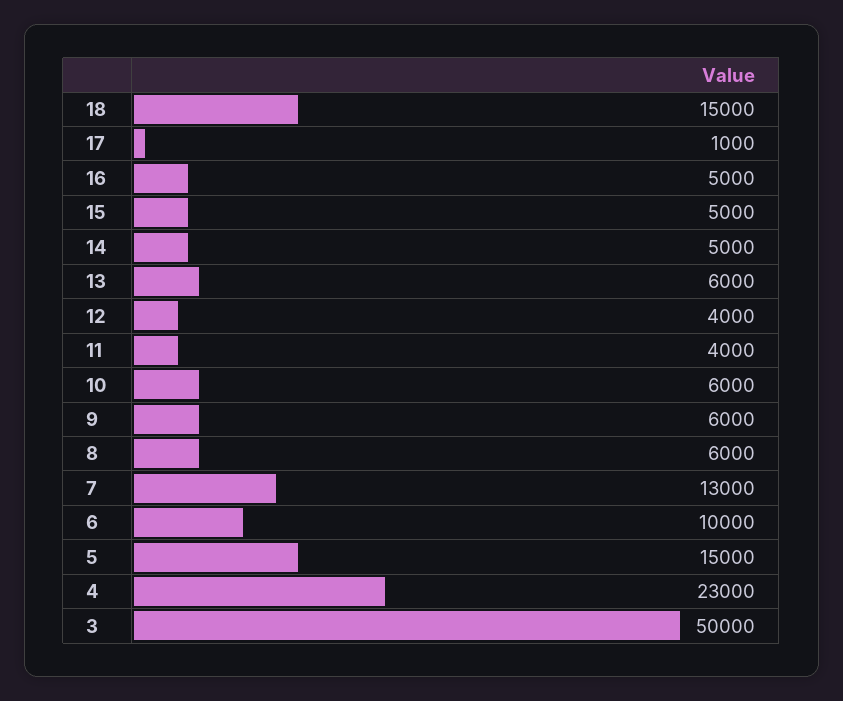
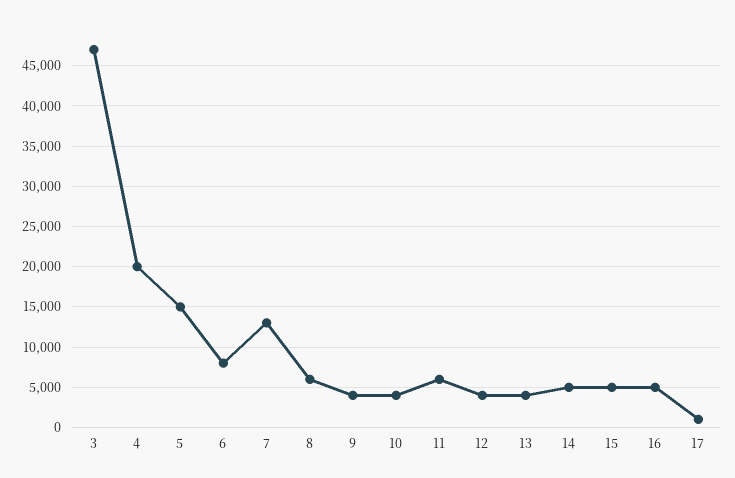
  {
-   "18": 15000,
    "17": 1000,
    "16": 5000,
    "15": 5000,
    "14": 5000,
-   "13": 6000,
+   "13": 4000,
    "12": 4000,
-   "11": 4000,
+   "11": 6000,
-   "10": 6000,
+   "10": 4000,
-   "9": 6000,
+   "9": 4000,
    "8": 6000,
    "7": 13000,
-   "6": 10000,
+   "6": 8000,
    "5": 15000,
-   "4": 23000,
+   "4": 20000,
-   "3": 50000
+   "3": 47000
  }

